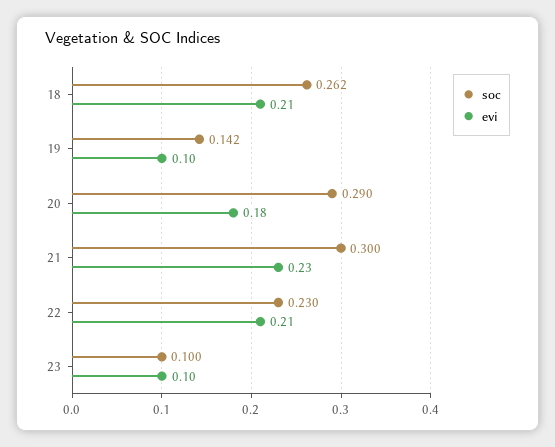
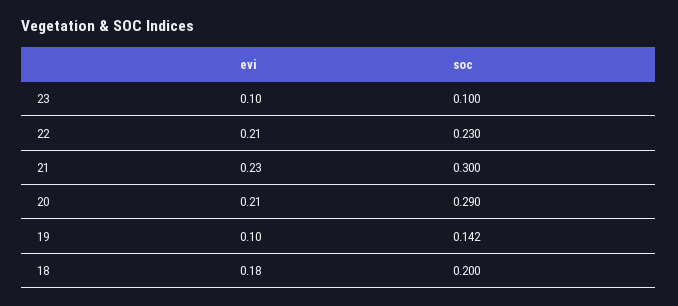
  {
    "soc": {
-     "18": 0.262,
+     "18": 0.2,
      "19": 0.142,
      "20": 0.29,
      "21": 0.3,
      "22": 0.23,
      "23": 0.1
    },
    "evi": {
-     "18": 0.21,
+     "18": 0.18,
      "19": 0.1,
-     "20": 0.18,
+     "20": 0.21,
      "21": 0.23,
      "22": 0.21,
      "23": 0.1
    }
  }

